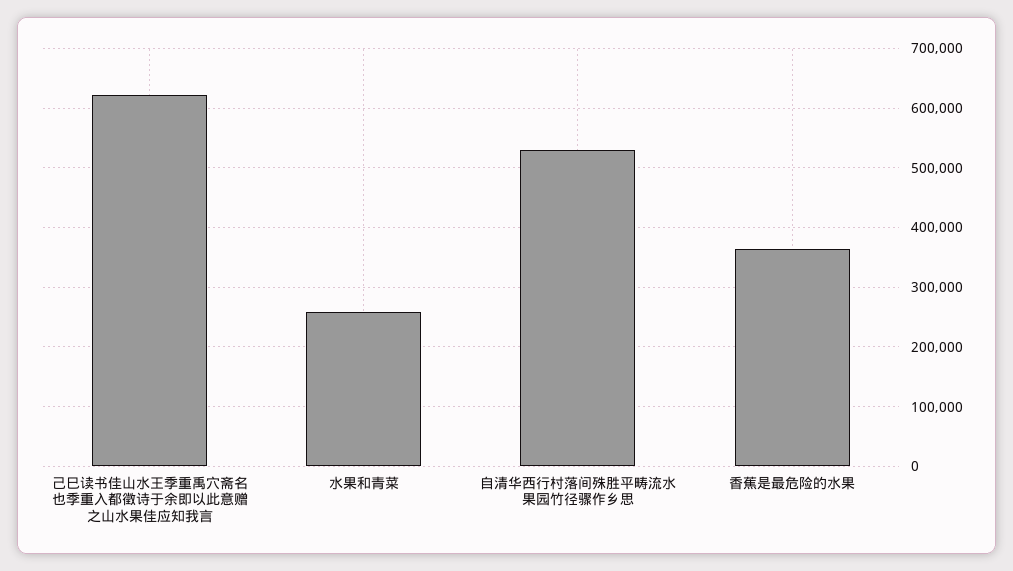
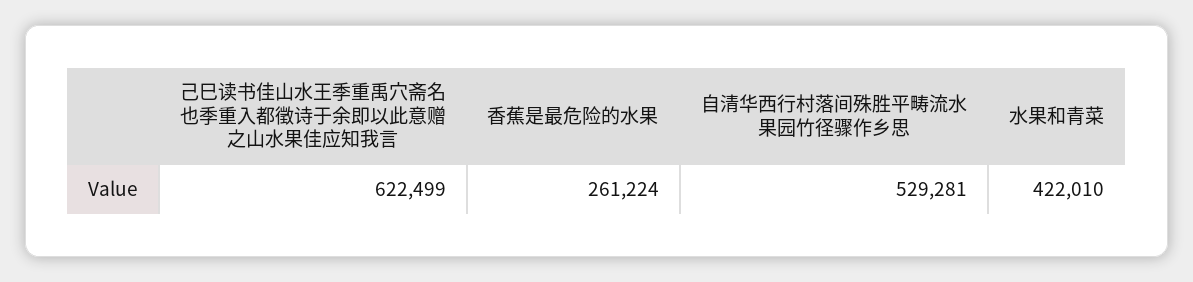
  {
    "己巳读书佳山水王季重禹穴斋名也季重入都徵诗于余即以此意赠之山水果佳应知我言": 622499,
-   "水果和青菜": 260000,
+   "水果和青菜": 422010,
    "自清华西行村落间殊胜平畴流水果园竹径骤作乡思": 529281,
-   "香蕉是最危险的水果": 360000
+   "香蕉是最危险的水果": 261224
  }

